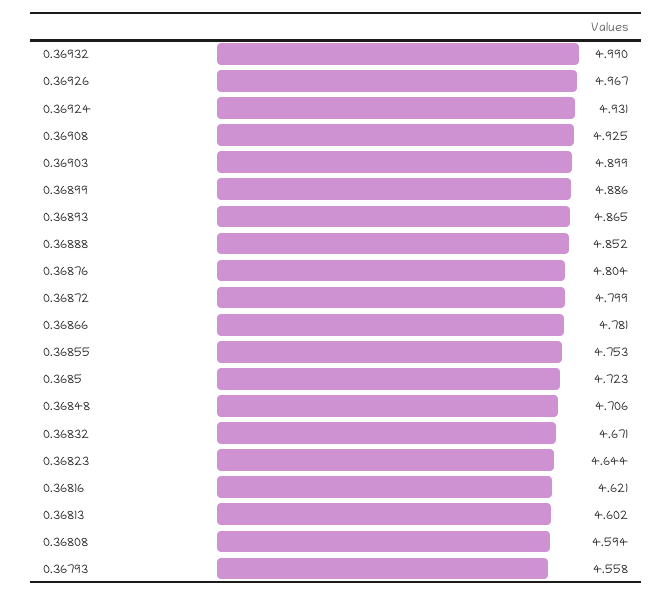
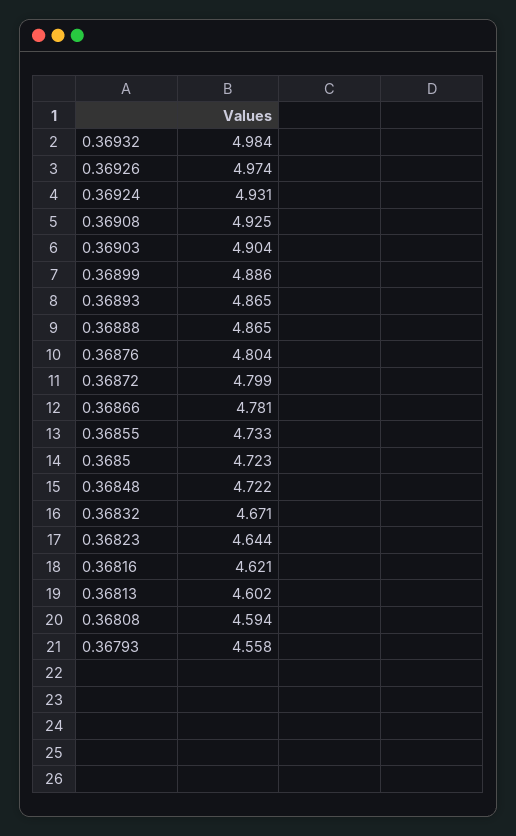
  {
-   "0.36932": 4.99,
+   "0.36932": 4.984,
-   "0.36926": 4.967,
+   "0.36926": 4.974,
    "0.36924": 4.931,
    "0.36908": 4.925,
-   "0.36903": 4.899,
+   "0.36903": 4.904,
    "0.36899": 4.886,
    "0.36893": 4.865,
-   "0.36888": 4.852,
+   "0.36888": 4.865,
    "0.36876": 4.804,
    "0.36872": 4.799,
    "0.36866": 4.781,
-   "0.36855": 4.753,
+   "0.36855": 4.733,
    "0.3685": 4.723,
-   "0.36848": 4.706,
+   "0.36848": 4.722,
    "0.36832": 4.671,
    "0.36823": 4.644,
    "0.36816": 4.621,
    "0.36813": 4.602,
    "0.36808": 4.594,
    "0.36793": 4.558
  }

